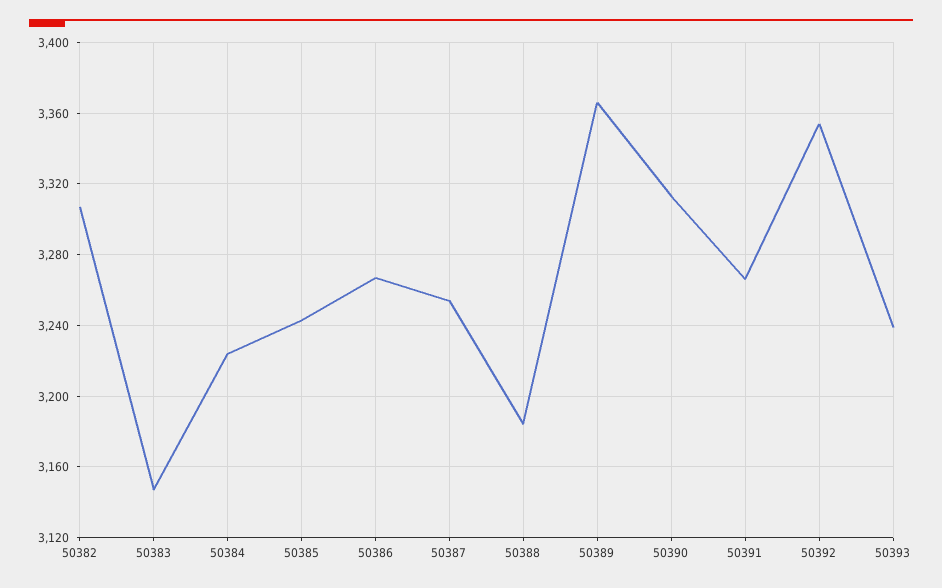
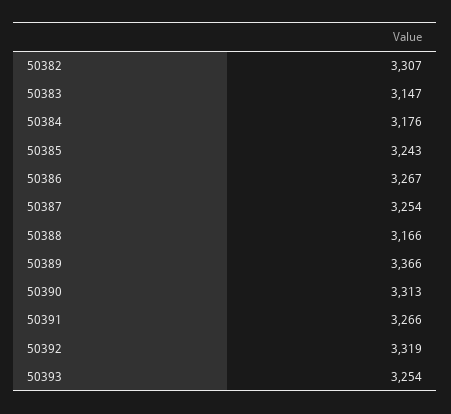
  {
    "50382": 3307,
    "50383": 3147,
-   "50384": 3225,
+   "50384": 3176,
    "50385": 3243,
    "50386": 3267,
    "50387": 3254,
-   "50388": 3185,
+   "50388": 3166,
    "50389": 3366,
    "50390": 3313,
    "50391": 3266,
-   "50392": 3355,
+   "50392": 3319,
-   "50393": 3240
+   "50393": 3254
  }

